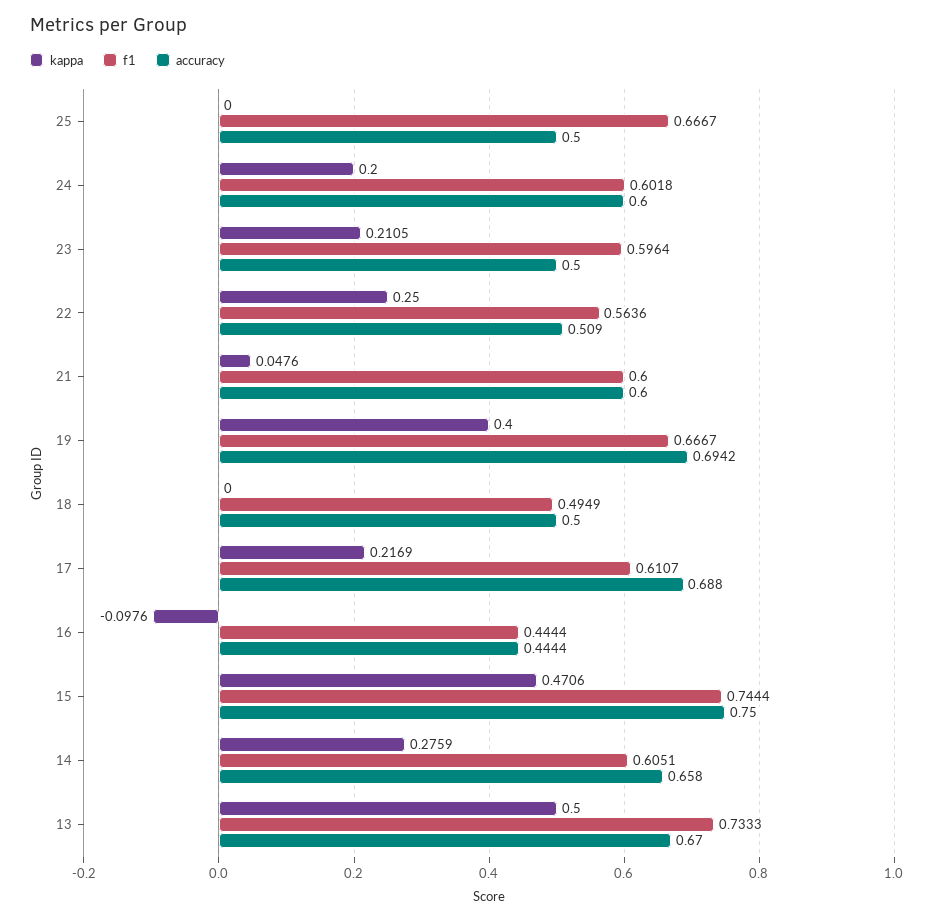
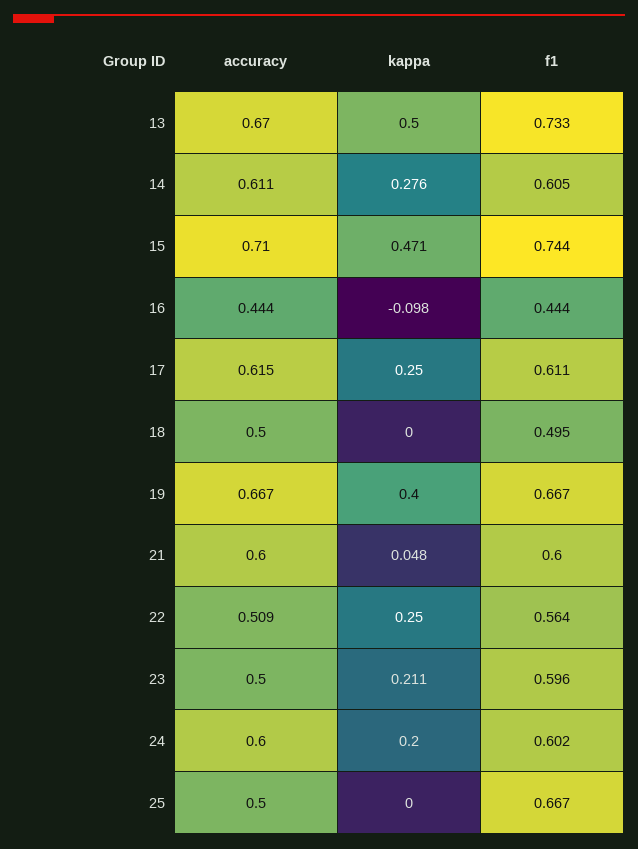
  {
    "kappa": {
      "25": 0,
      "24": 0.2,
      "23": 0.2105,
      "22": 0.25,
      "21": 0.0476,
      "19": 0.4,
      "18": 0,
-     "17": 0.2169,
+     "17": 0.25,
      "16": -0.0976,
      "15": 0.4706,
      "14": 0.2759,
      "13": 0.5
    },
    "f1": {
      "25": 0.6667,
      "24": 0.6018,
      "23": 0.5964,
      "22": 0.5636,
      "21": 0.6,
      "19": 0.6667,
      "18": 0.4949,
      "17": 0.6107,
      "16": 0.4444,
      "15": 0.7444,
      "14": 0.6051,
      "13": 0.7333
    },
    "accuracy": {
      "25": 0.5,
      "24": 0.6,
      "23": 0.5,
      "22": 0.509,
      "21": 0.6,
-     "19": 0.6942,
+     "19": 0.667,
      "18": 0.5,
-     "17": 0.688,
+     "17": 0.615,
      "16": 0.4444,
-     "15": 0.75,
+     "15": 0.71,
-     "14": 0.658,
+     "14": 0.611,
      "13": 0.67
    }
  }

